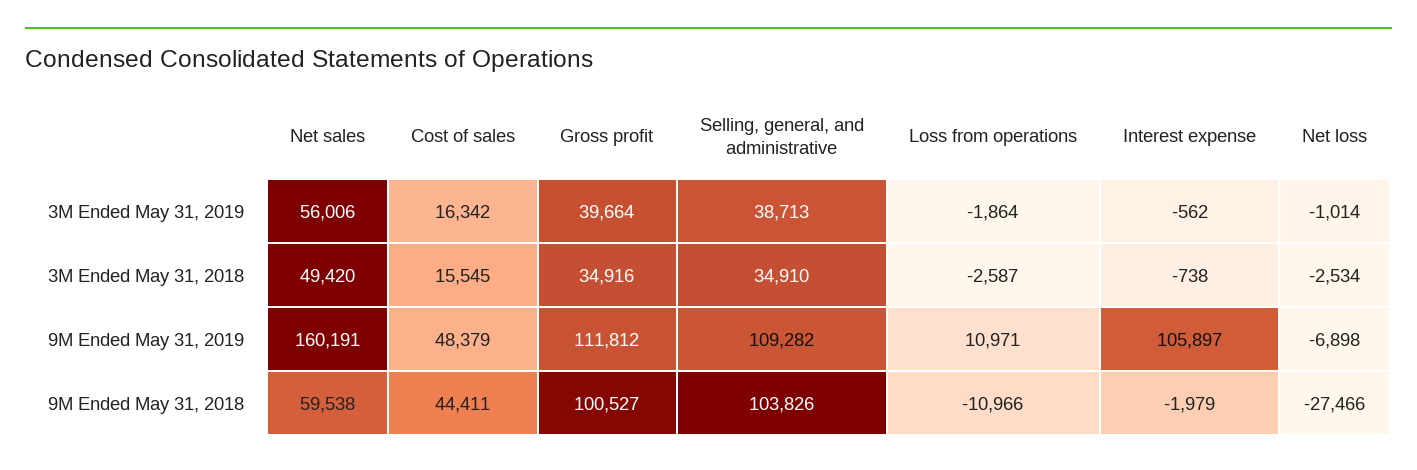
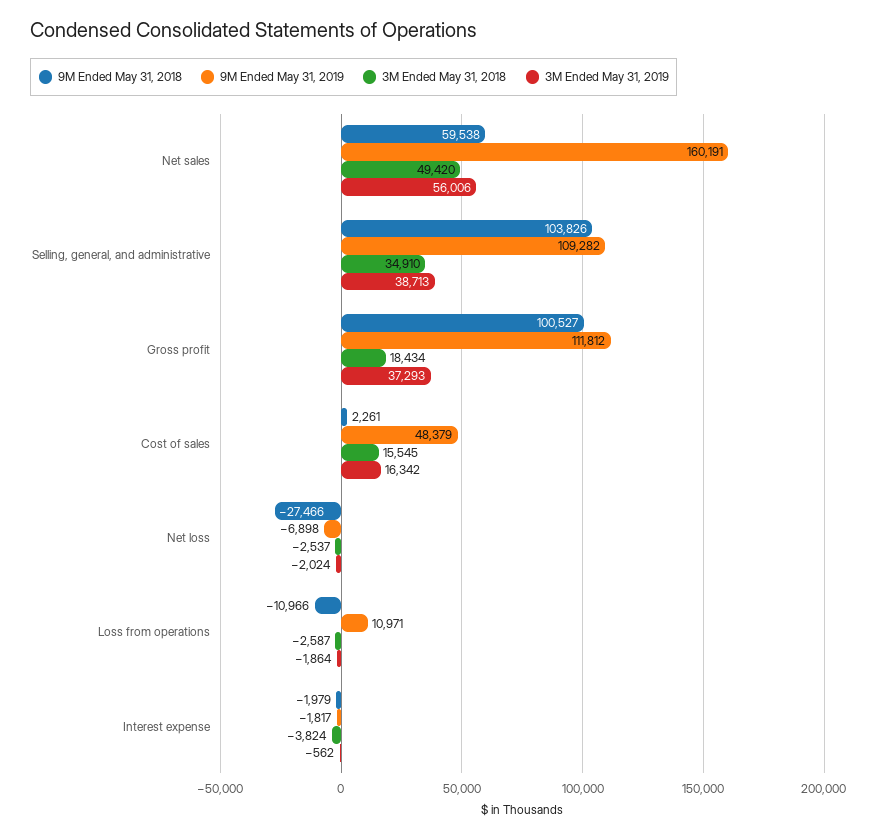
  {
    "3M Ended May 31, 2019": {
      "Net sales": 56006,
      "Cost of sales": 16342,
-     "Gross profit": 39664,
+     "Gross profit": 37293,
      "Selling, general, and administrative": 38713,
      "Loss from operations": -1864,
      "Interest expense": -562,
-     "Net loss": -1014
+     "Net loss": -2024
    },
    "3M Ended May 31, 2018": {
      "Net sales": 49420,
      "Cost of sales": 15545,
-     "Gross profit": 34916,
+     "Gross profit": 18434,
      "Selling, general, and administrative": 34910,
      "Loss from operations": -2587,
-     "Interest expense": -738,
+     "Interest expense": -3824,
-     "Net loss": -2534
+     "Net loss": -2537
    },
    "9M Ended May 31, 2019": {
      "Net sales": 160191,
      "Cost of sales": 48379,
      "Gross profit": 111812,
      "Selling, general, and administrative": 109282,
      "Loss from operations": 10971,
-     "Interest expense": 105897,
+     "Interest expense": -1817,
      "Net loss": -6898
    },
    "9M Ended May 31, 2018": {
      "Net sales": 59538,
-     "Cost of sales": 44411,
+     "Cost of sales": 2261,
      "Gross profit": 100527,
      "Selling, general, and administrative": 103826,
      "Loss from operations": -10966,
      "Interest expense": -1979,
      "Net loss": -27466
    }
  }

